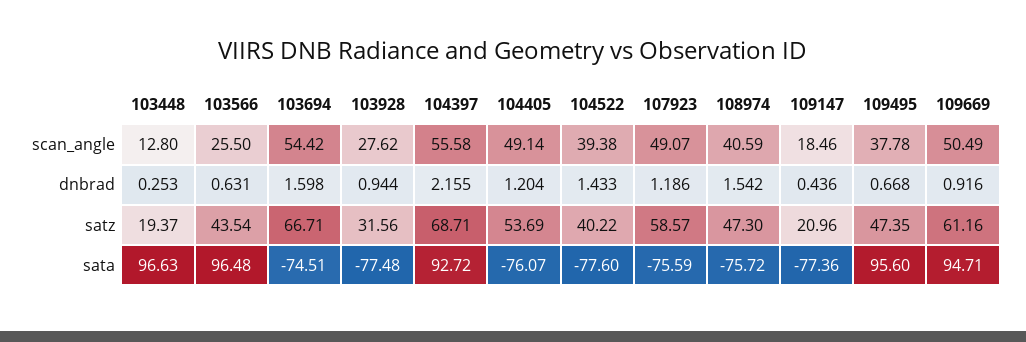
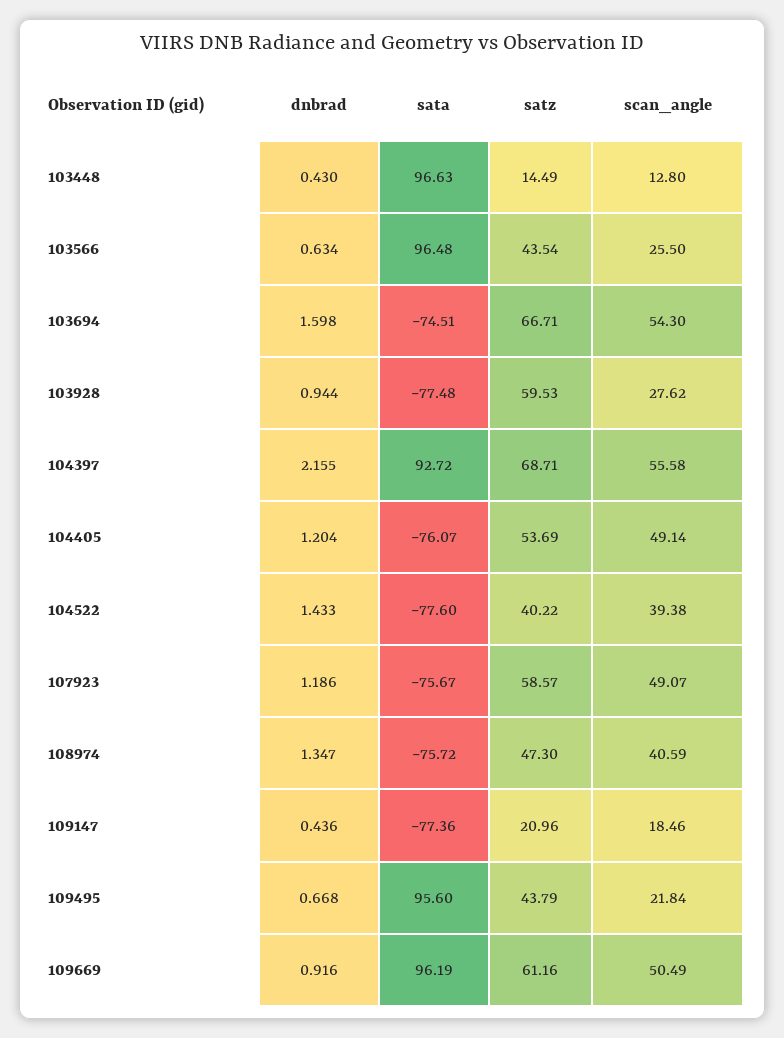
  {
    "103448": {
      "scan_angle": 12.8,
-     "dnbrad": 0.253,
+     "dnbrad": 0.43,
-     "satz": 19.37,
+     "satz": 14.49,
      "sata": 96.63
    },
    "103566": {
      "scan_angle": 25.5,
-     "dnbrad": 0.631,
+     "dnbrad": 0.634,
      "satz": 43.54,
      "sata": 96.48
    },
    "103694": {
-     "scan_angle": 54.42,
+     "scan_angle": 54.3,
      "dnbrad": 1.598,
      "satz": 66.71,
      "sata": -74.51
    },
    "103928": {
      "scan_angle": 27.62,
      "dnbrad": 0.944,
-     "satz": 31.56,
+     "satz": 59.53,
      "sata": -77.48
    },
    "104397": {
      "scan_angle": 55.58,
      "dnbrad": 2.155,
      "satz": 68.71,
      "sata": 92.72
    },
    "104405": {
      "scan_angle": 49.14,
      "dnbrad": 1.204,
      "satz": 53.69,
      "sata": -76.07
    },
    "104522": {
      "scan_angle": 39.38,
      "dnbrad": 1.433,
      "satz": 40.22,
      "sata": -77.6
    },
    "107923": {
      "scan_angle": 49.07,
      "dnbrad": 1.186,
      "satz": 58.57,
-     "sata": -75.59
+     "sata": -75.67
    },
    "108974": {
      "scan_angle": 40.59,
-     "dnbrad": 1.542,
+     "dnbrad": 1.347,
      "satz": 47.3,
      "sata": -75.72
    },
    "109147": {
      "scan_angle": 18.46,
      "dnbrad": 0.436,
      "satz": 20.96,
      "sata": -77.36
    },
    "109495": {
-     "scan_angle": 37.78,
+     "scan_angle": 21.84,
      "dnbrad": 0.668,
-     "satz": 47.35,
+     "satz": 43.79,
      "sata": 95.6
    },
    "109669": {
      "scan_angle": 50.49,
      "dnbrad": 0.916,
      "satz": 61.16,
-     "sata": 94.71
+     "sata": 96.19
    }
  }

